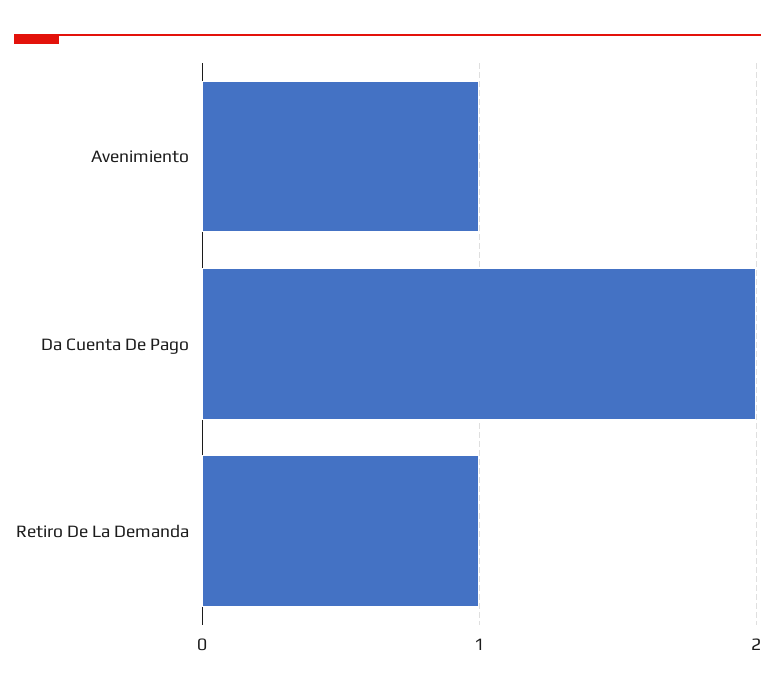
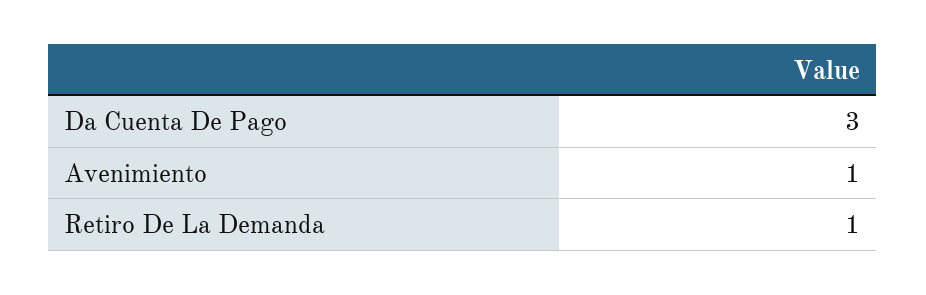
  {
    "Avenimiento": 1,
-   "Da Cuenta De Pago": 2,
+   "Da Cuenta De Pago": 3,
    "Retiro De La Demanda": 1
  }

